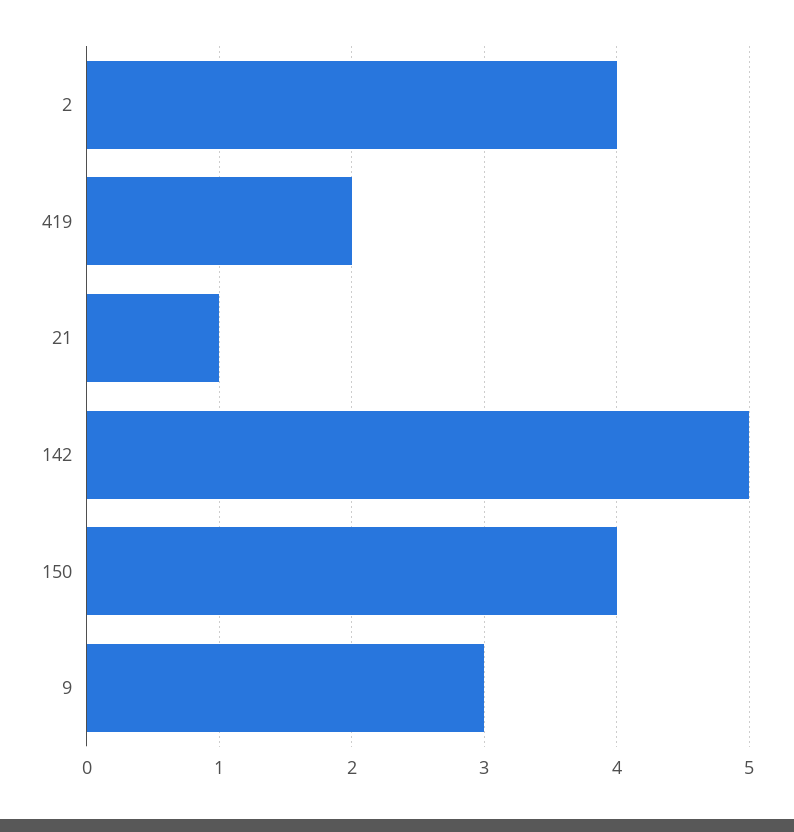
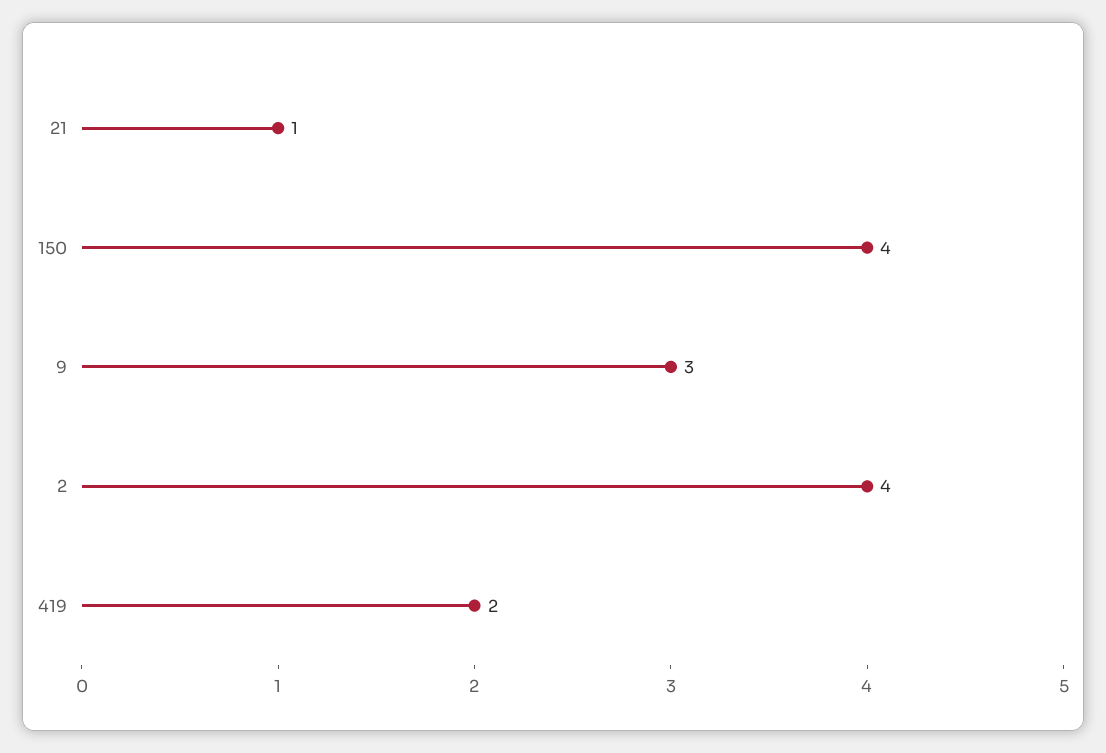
  {
    "2": 4,
    "419": 2,
    "21": 1,
-   "142": 5,
    "150": 4,
    "9": 3
  }

